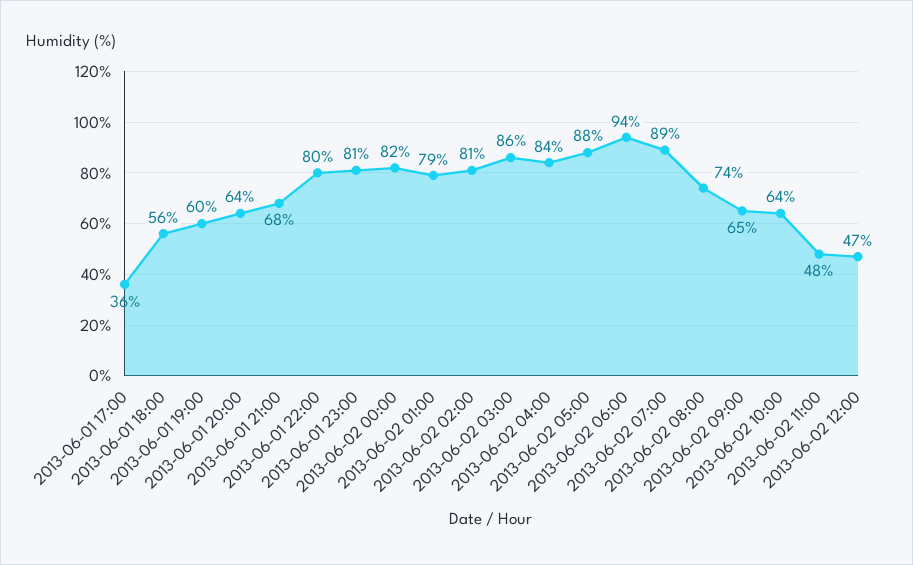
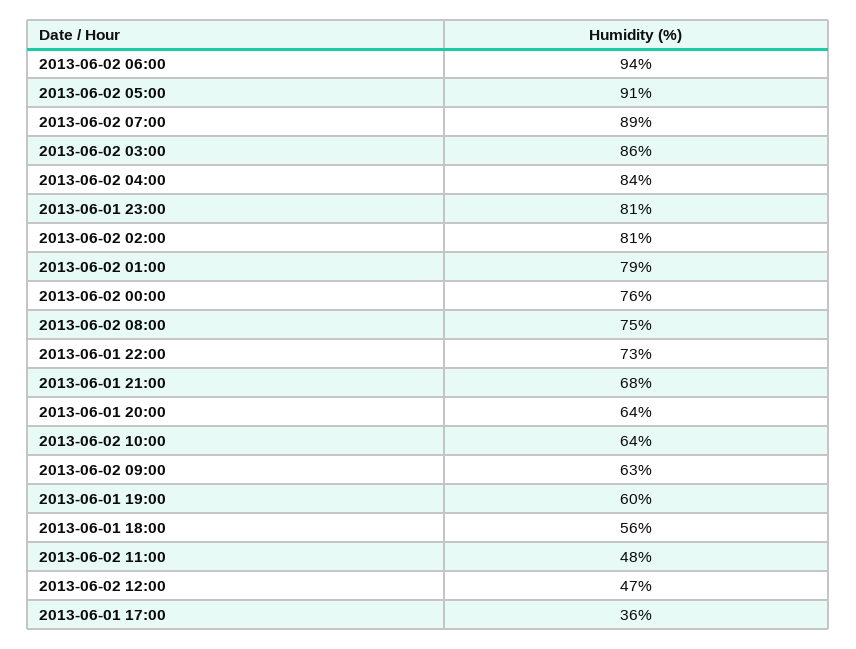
  {
    "2013-06-01 17:00": 36,
    "2013-06-01 18:00": 56,
    "2013-06-01 19:00": 60,
    "2013-06-01 20:00": 64,
    "2013-06-01 21:00": 68,
-   "2013-06-01 22:00": 80,
+   "2013-06-01 22:00": 73,
    "2013-06-01 23:00": 81,
-   "2013-06-02 00:00": 82,
+   "2013-06-02 00:00": 76,
    "2013-06-02 01:00": 79,
    "2013-06-02 02:00": 81,
    "2013-06-02 03:00": 86,
    "2013-06-02 04:00": 84,
-   "2013-06-02 05:00": 88,
+   "2013-06-02 05:00": 91,
    "2013-06-02 06:00": 94,
    "2013-06-02 07:00": 89,
-   "2013-06-02 08:00": 74,
+   "2013-06-02 08:00": 75,
-   "2013-06-02 09:00": 65,
+   "2013-06-02 09:00": 63,
    "2013-06-02 10:00": 64,
    "2013-06-02 11:00": 48,
    "2013-06-02 12:00": 47
  }

